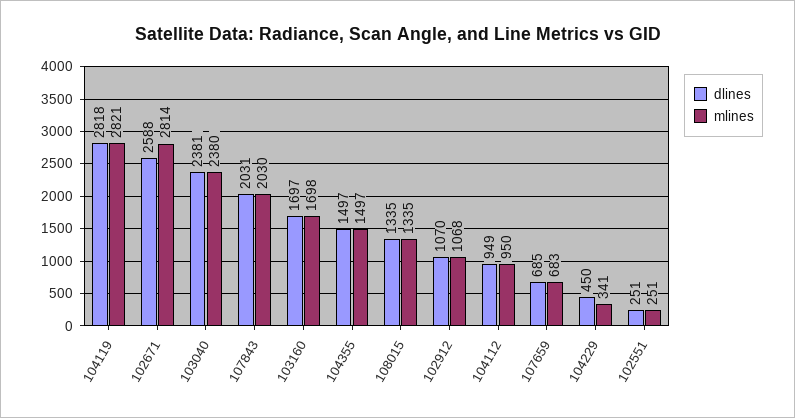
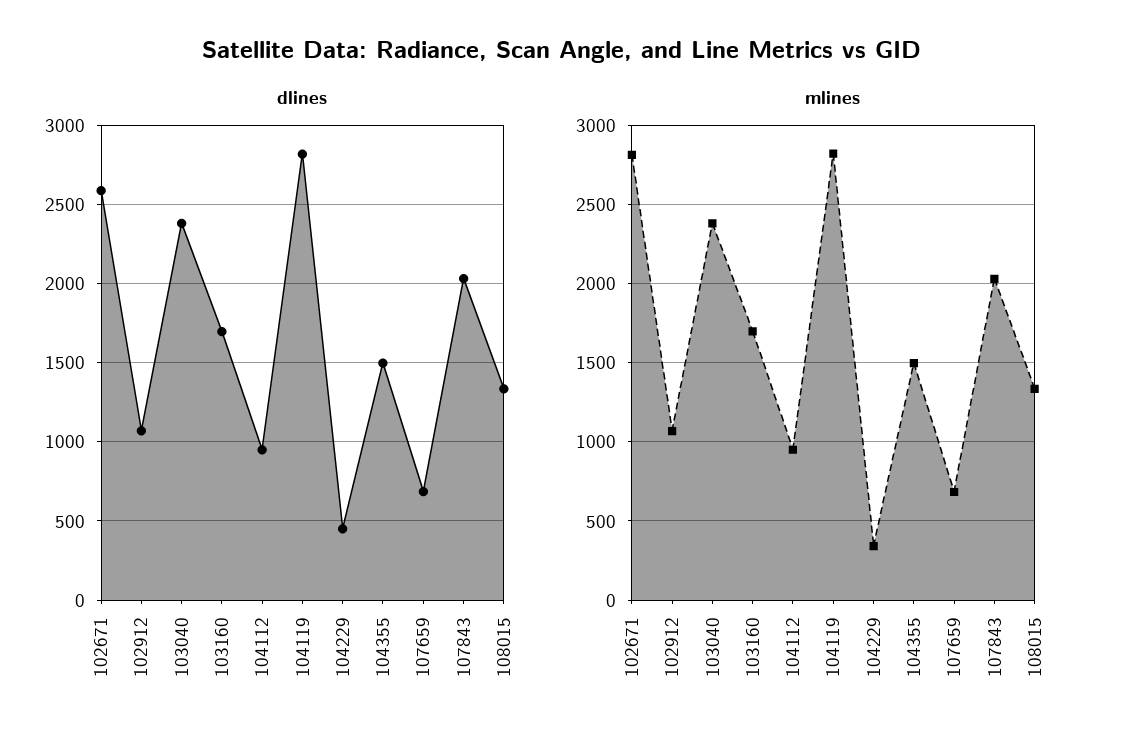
  {
    "dlines": {
      "104119": 2818,
      "102671": 2588,
      "103040": 2381,
      "107843": 2031,
      "103160": 1697,
      "104355": 1497,
      "108015": 1335,
      "102912": 1070,
      "104112": 949,
      "107659": 685,
-     "104229": 450,
+     "104229": 450
-     "102551": 251
    },
    "mlines": {
      "104119": 2821,
      "102671": 2814,
      "103040": 2380,
      "107843": 2030,
      "103160": 1698,
      "104355": 1497,
      "108015": 1335,
      "102912": 1068,
      "104112": 950,
      "107659": 683,
-     "104229": 341,
+     "104229": 341
-     "102551": 251
    }
  }

